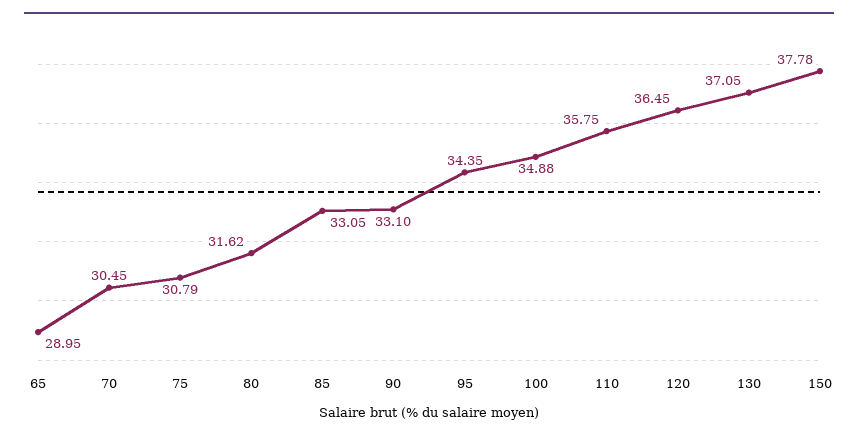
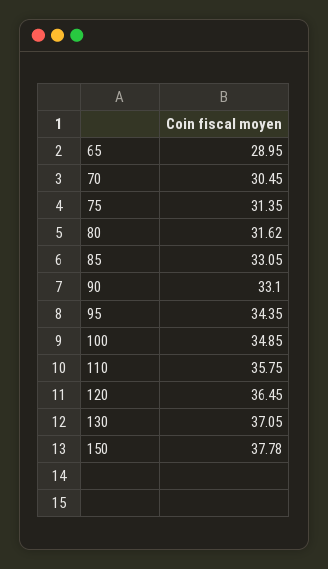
  {
    "65": 28.95,
    "70": 30.45,
-   "75": 30.79,
+   "75": 31.35,
    "80": 31.62,
    "85": 33.05,
    "90": 33.1,
    "95": 34.35,
-   "100": 34.88,
+   "100": 34.85,
    "110": 35.75,
    "120": 36.45,
    "130": 37.05,
    "150": 37.78
  }

